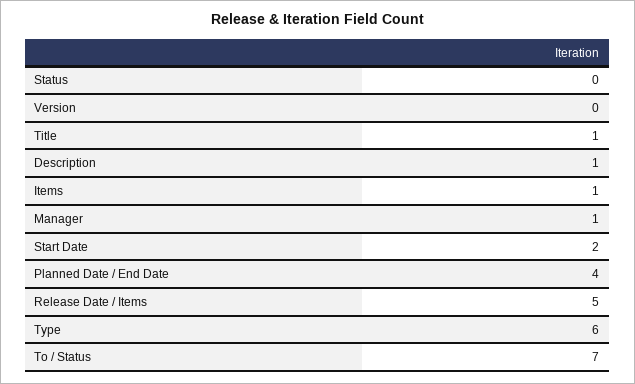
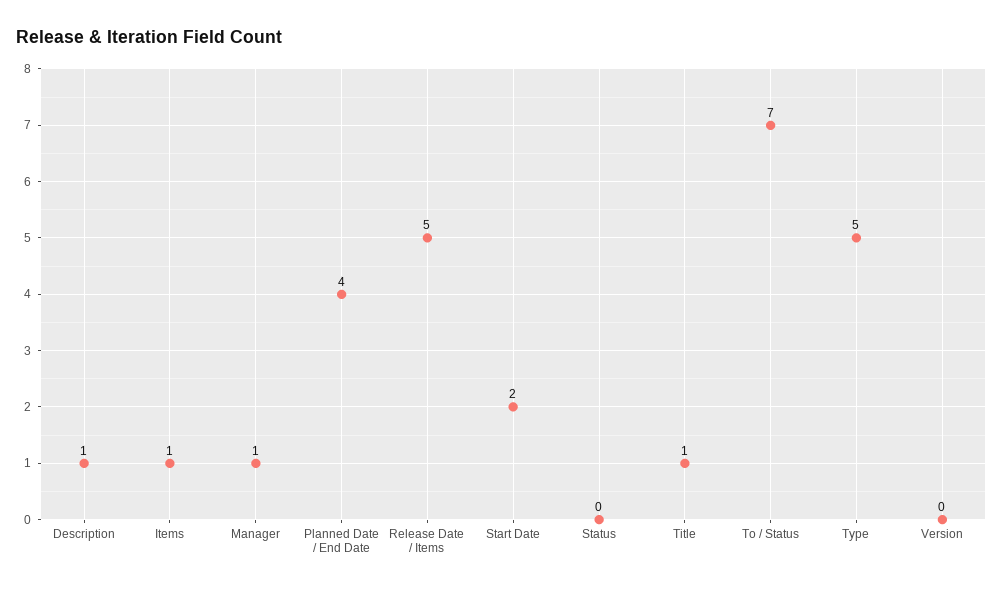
  {
    "Status": 0,
    "Version": 0,
    "Title": 1,
    "Description": 1,
    "Items": 1,
    "Manager": 1,
    "Start Date": 2,
    "Planned Date / End Date": 4,
    "Release Date / Items": 5,
-   "Type": 6,
+   "Type": 5,
    "To / Status": 7
  }

